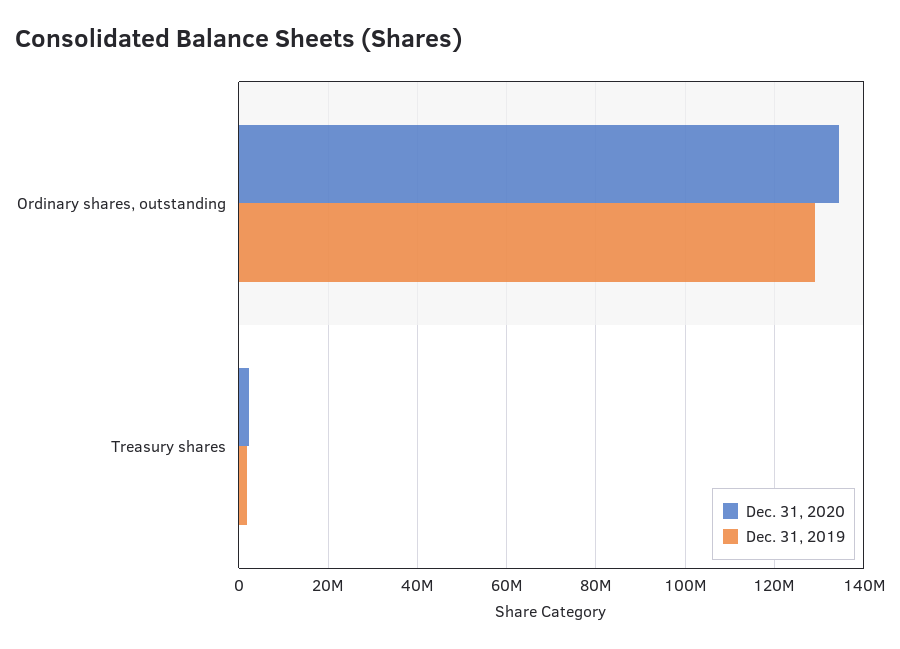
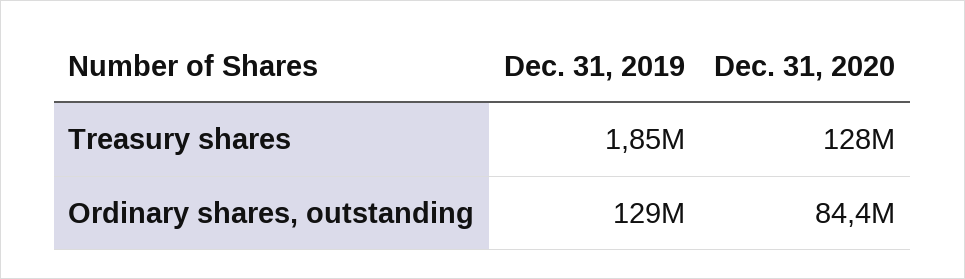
  {
    "Dec. 31, 2020": {
-     "Ordinary shares, outstanding": 134000000,
+     "Ordinary shares, outstanding": 84400000,
-     "Treasury shares": 2000000
+     "Treasury shares": 128000000
    },
    "Dec. 31, 2019": {
      "Ordinary shares, outstanding": 129000000,
      "Treasury shares": 1850000
    }
  }

